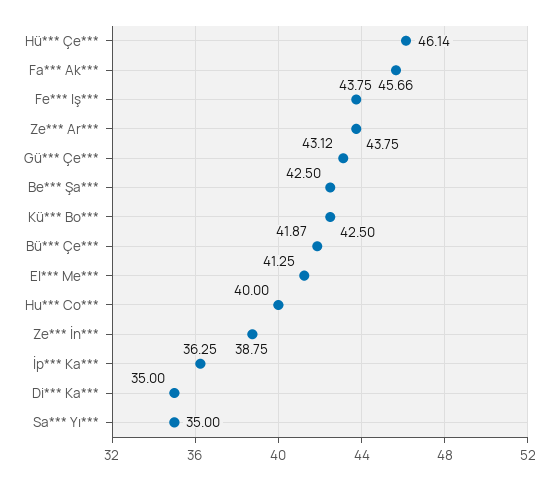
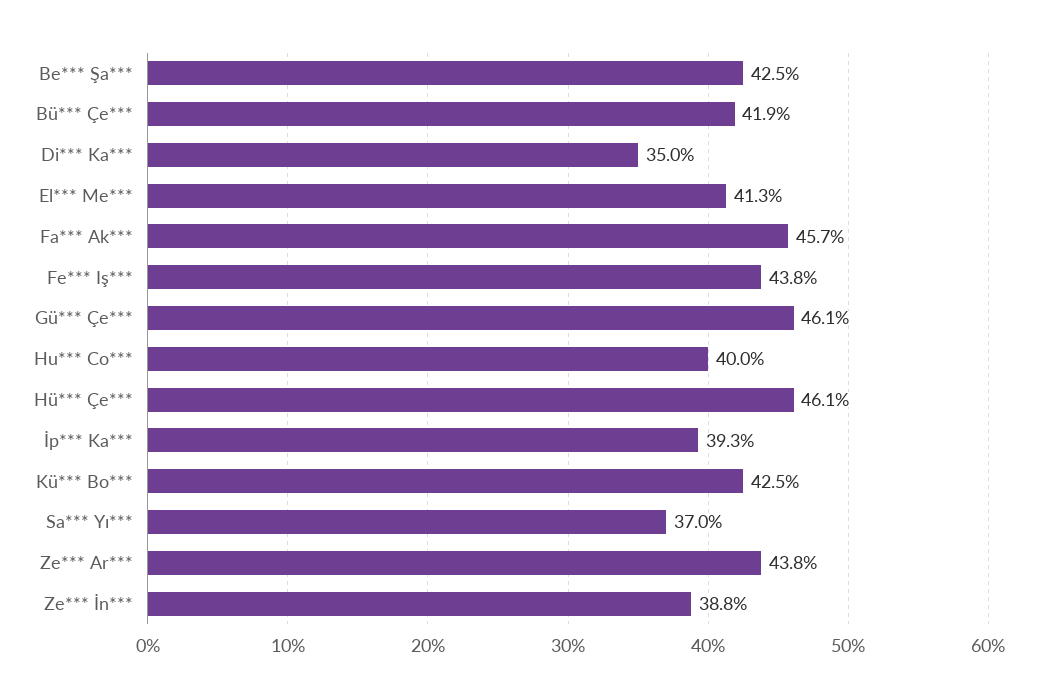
  {
    "Hü*** Çe***": 46.14,
    "Fa*** Ak***": 45.66,
    "Fe*** Iş***": 43.75,
    "Ze*** Ar***": 43.75,
-   "Gü*** Çe***": 43.12,
+   "Gü*** Çe***": 46.1,
    "Be*** Şa***": 42.5,
    "Kü*** Bo***": 42.5,
    "Bü*** Çe***": 41.87,
    "El*** Me***": 41.25,
    "Hu*** Co***": 40,
    "Ze*** İn***": 38.75,
-   "İp*** Ka***": 36.25,
+   "İp*** Ka***": 39.3,
    "Di*** Ka***": 35,
-   "Sa*** Yı***": 35
+   "Sa*** Yı***": 37
  }

